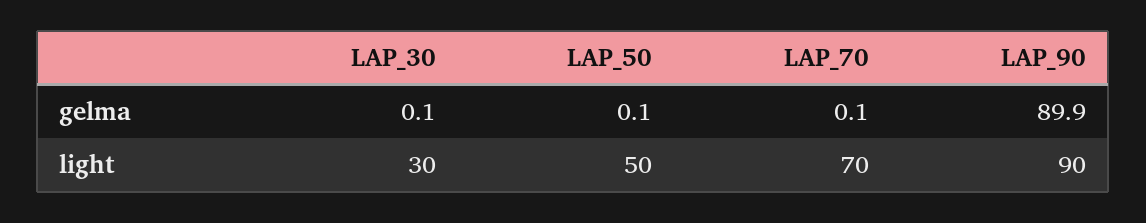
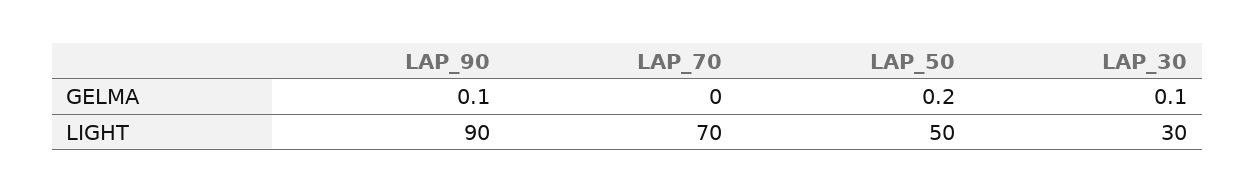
  {
    "LAP_30": {
      "gelma": 0.1,
      "light": 30
    },
    "LAP_50": {
-     "gelma": 0.1,
+     "gelma": 0.2,
      "light": 50
    },
    "LAP_70": {
-     "gelma": 0.1,
+     "gelma": 0,
      "light": 70
    },
    "LAP_90": {
-     "gelma": 89.9,
+     "gelma": 0.1,
      "light": 90
    }
  }

